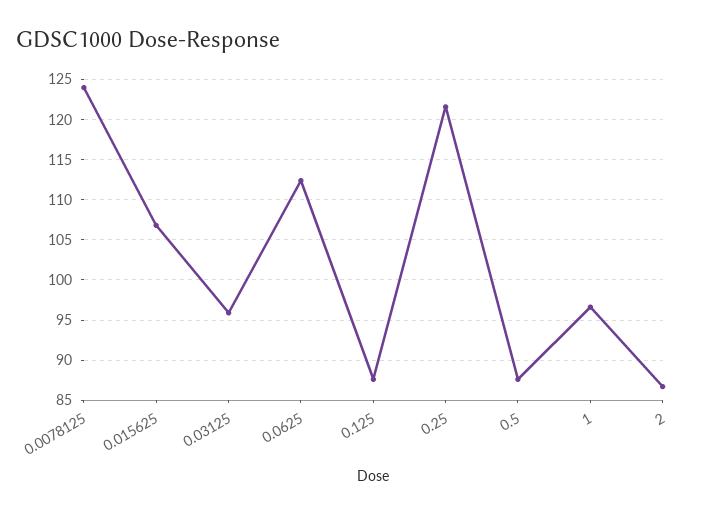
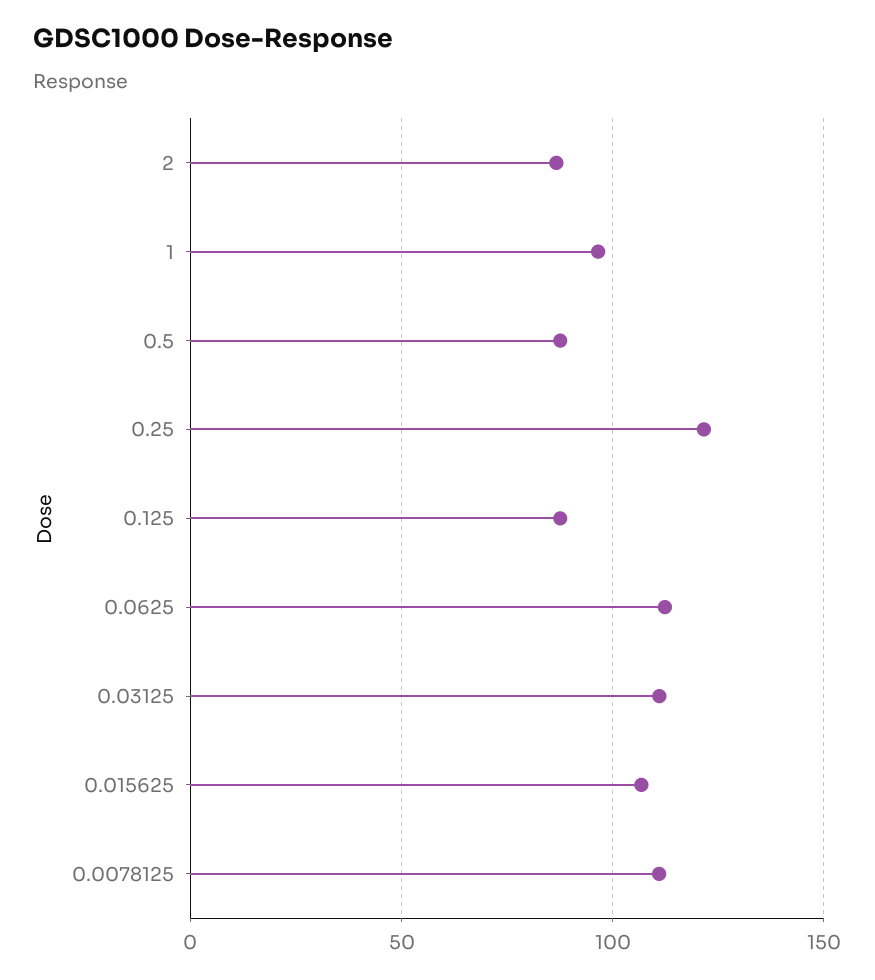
  {
-   "0.0078125": 124,
+   "0.0078125": 110,
    "0.015625": 107,
-   "0.03125": 96,
+   "0.03125": 110,
    "0.0625": 112,
    "0.125": 88,
    "0.25": 122,
    "0.5": 88,
    "1": 97,
    "2": 87
  }

